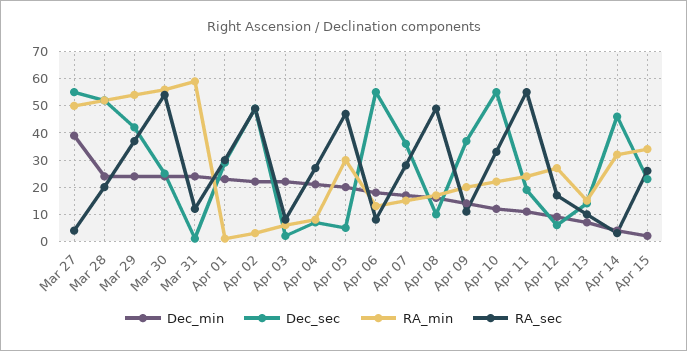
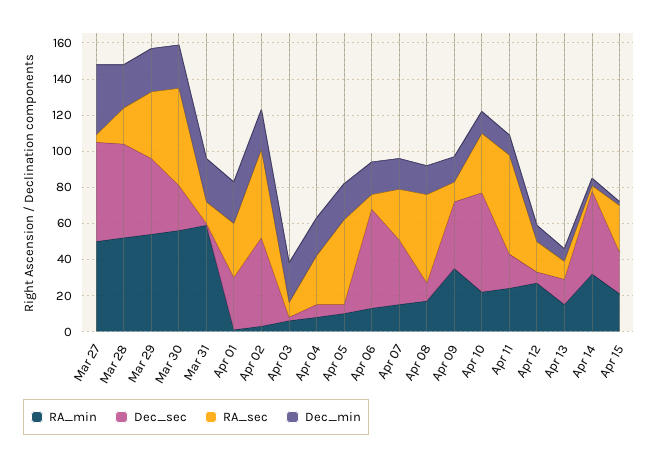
  {
    "Dec_min": {
      "Mar 27": 40,
      "Mar 28": 25,
      "Mar 29": 25,
      "Mar 30": 25,
      "Mar 31": 25,
      "Apr 01": 25,
      "Apr 02": 20,
      "Apr 03": 20,
      "Apr 04": 20,
      "Apr 05": 20,
      "Apr 06": 20,
      "Apr 07": 15,
      "Apr 08": 15,
      "Apr 09": 15,
      "Apr 10": 10,
      "Apr 11": 10,
      "Apr 12": 10,
      "Apr 13": 5,
      "Apr 14": 5,
      "Apr 15": 0
    },
    "Dec_sec": {
      "Mar 27": 55,
      "Mar 28": 50,
      "Mar 29": 40,
      "Mar 30": 25,
      "Mar 31": 0,
      "Apr 01": 30,
      "Apr 02": 50,
      "Apr 03": 0,
      "Apr 04": 5,
      "Apr 05": 5,
      "Apr 06": 55,
      "Apr 07": 35,
      "Apr 08": 10,
      "Apr 09": 35,
      "Apr 10": 55,
      "Apr 11": 20,
      "Apr 12": 5,
      "Apr 13": 15,
      "Apr 14": 45,
      "Apr 15": 25
    },
    "RA_min": {
      "Mar 27": 50,
      "Mar 28": 50,
      "Mar 29": 55,
      "Mar 30": 55,
      "Mar 31": 60,
      "Apr 01": 0,
      "Apr 02": 5,
      "Apr 03": 5,
      "Apr 04": 10,
-     "Apr 05": 30,
+     "Apr 05": 10,
      "Apr 06": 15,
      "Apr 07": 15,
      "Apr 08": 15,
-     "Apr 09": 20,
+     "Apr 09": 35,
      "Apr 10": 20,
      "Apr 11": 25,
      "Apr 12": 25,
      "Apr 13": 15,
      "Apr 14": 30,
-     "Apr 15": 35
+     "Apr 15": 20
    },
    "RA_sec": {
      "Mar 27": 5,
      "Mar 28": 20,
      "Mar 29": 35,
      "Mar 30": 55,
      "Mar 31": 10,
      "Apr 01": 30,
      "Apr 02": 50,
      "Apr 03": 10,
      "Apr 04": 25,
      "Apr 05": 45,
      "Apr 06": 10,
      "Apr 07": 30,
      "Apr 08": 50,
      "Apr 09": 10,
      "Apr 10": 35,
      "Apr 11": 55,
      "Apr 12": 15,
      "Apr 13": 10,
      "Apr 14": 5,
      "Apr 15": 25
    }
  }

